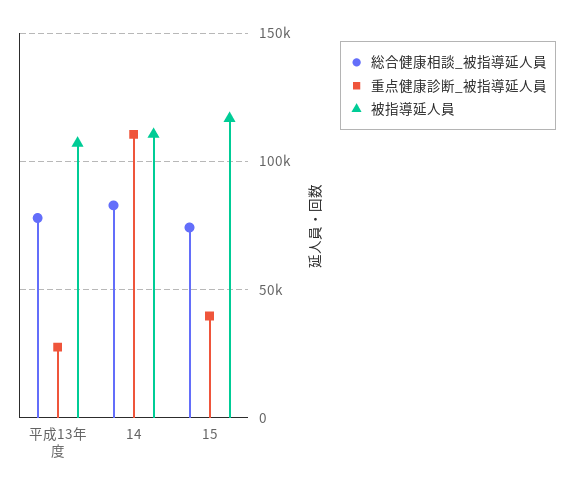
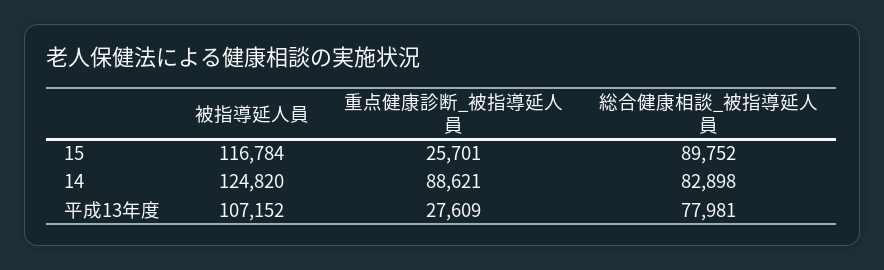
  {
    "総合健康相談_被指導延人員": {
      "平成13年度": 77981,
      "14": 82898,
-     "15": 75000
+     "15": 89752
    },
    "重点健康診断_被指導延人員": {
      "平成13年度": 27609,
-     "14": 110000,
+     "14": 88621,
-     "15": 40000
+     "15": 25701
    },
    "被指導延人員": {
      "平成13年度": 107152,
-     "14": 110000,
+     "14": 124820,
      "15": 116784
    }
  }

